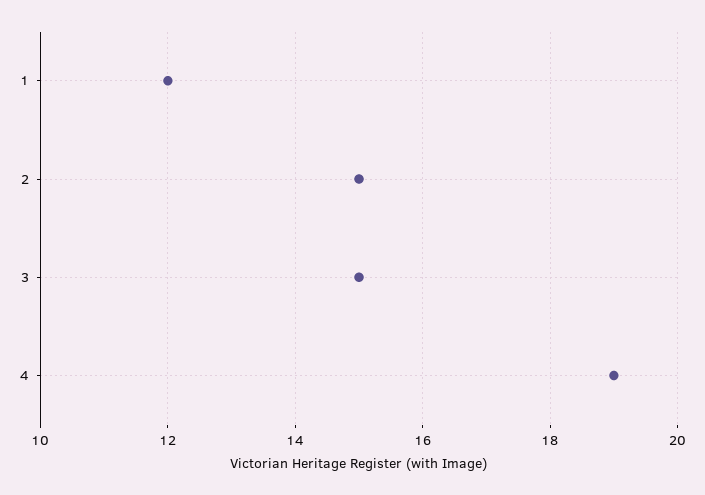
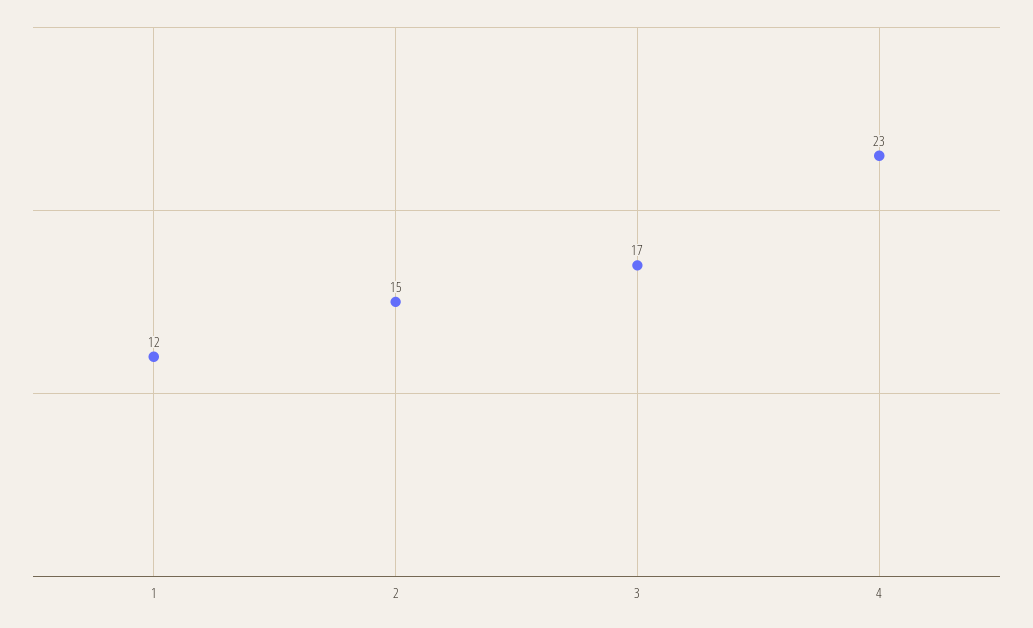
  {
    "1": 12,
    "2": 15,
-   "3": 15,
+   "3": 17,
-   "4": 19
+   "4": 23
  }

